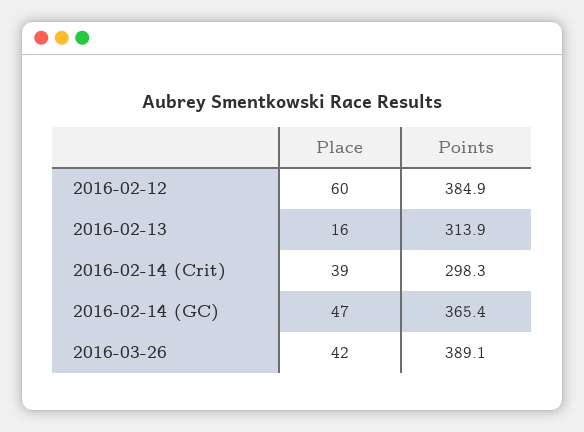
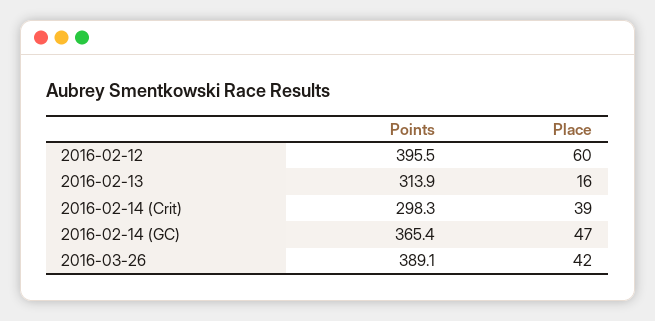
  {
    "Place": {
      "2016-02-12": 60,
      "2016-02-13": 16,
      "2016-02-14 (Crit)": 39,
      "2016-02-14 (GC)": 47,
      "2016-03-26": 42
    },
    "Points": {
-     "2016-02-12": 384.9,
+     "2016-02-12": 395.5,
      "2016-02-13": 313.9,
      "2016-02-14 (Crit)": 298.3,
      "2016-02-14 (GC)": 365.4,
      "2016-03-26": 389.1
    }
  }

